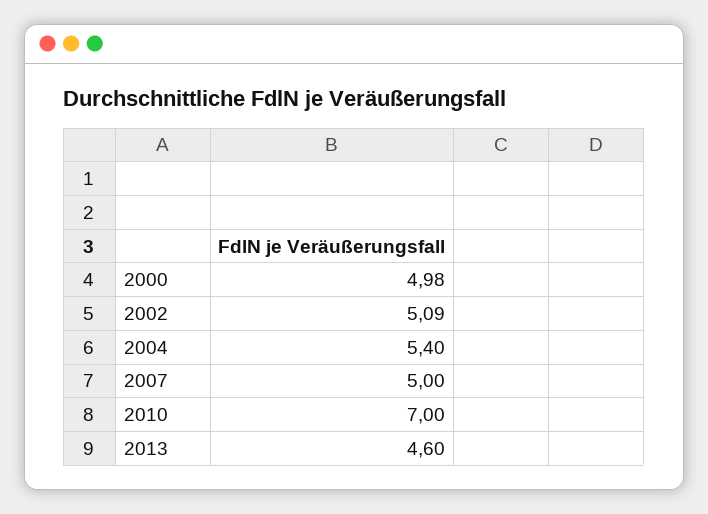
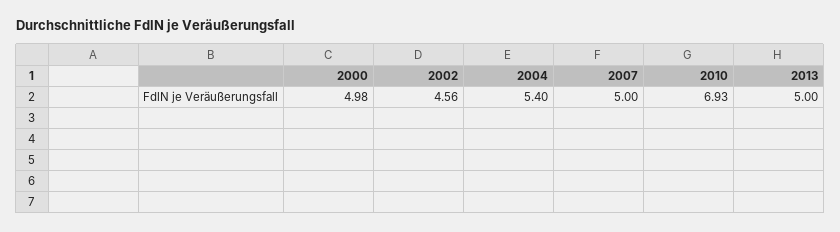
  {
    "2000": 4.98,
-   "2002": 5.09,
+   "2002": 4.56,
    "2004": 5.4,
    "2007": 5,
-   "2010": 7,
+   "2010": 6.93,
-   "2013": 4.6
+   "2013": 5
  }

